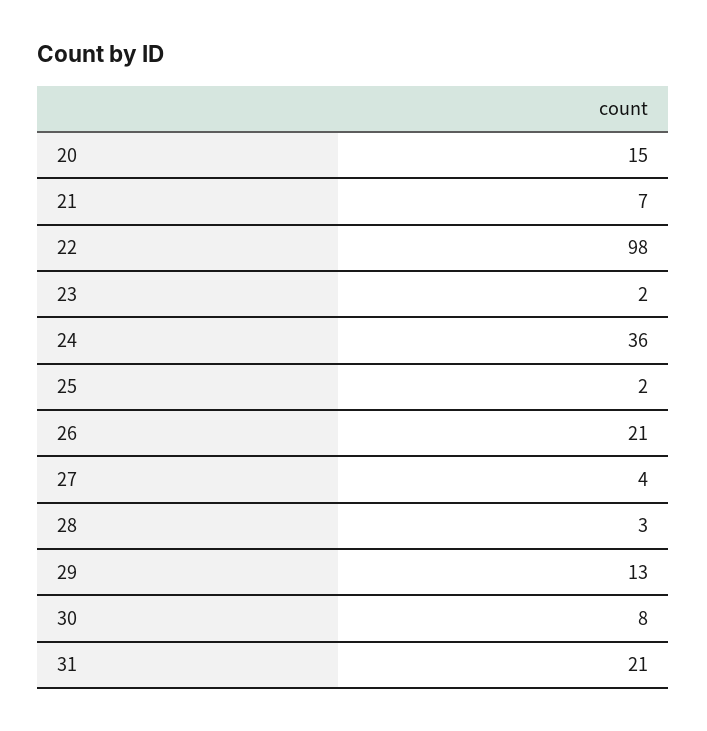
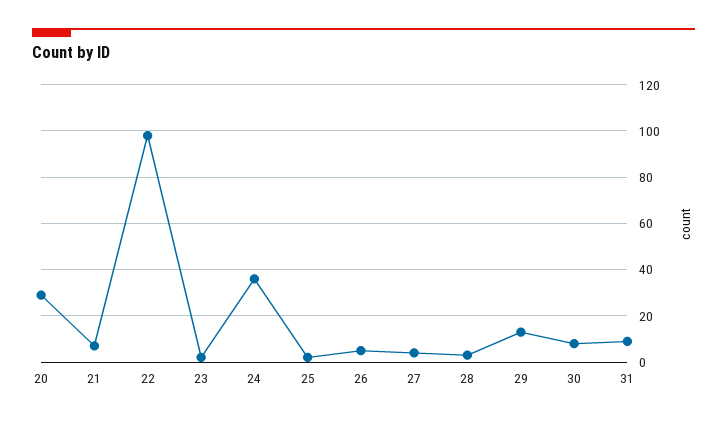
  {
-   "20": 15,
+   "20": 30,
    "21": 7,
    "22": 98,
    "23": 2,
    "24": 36,
    "25": 2,
-   "26": 21,
+   "26": 5,
    "27": 4,
    "28": 3,
    "29": 13,
    "30": 8,
-   "31": 21
+   "31": 10
  }

